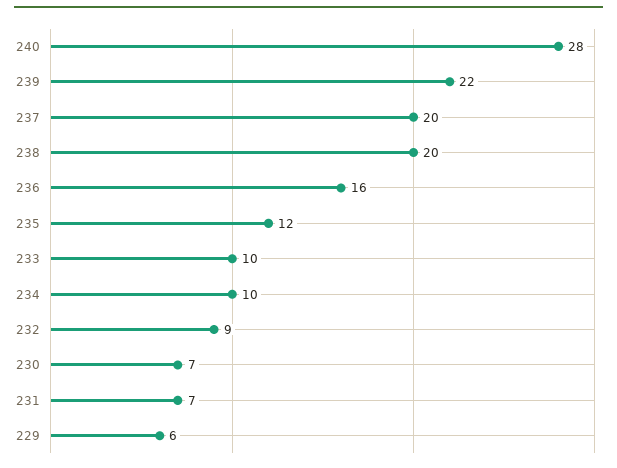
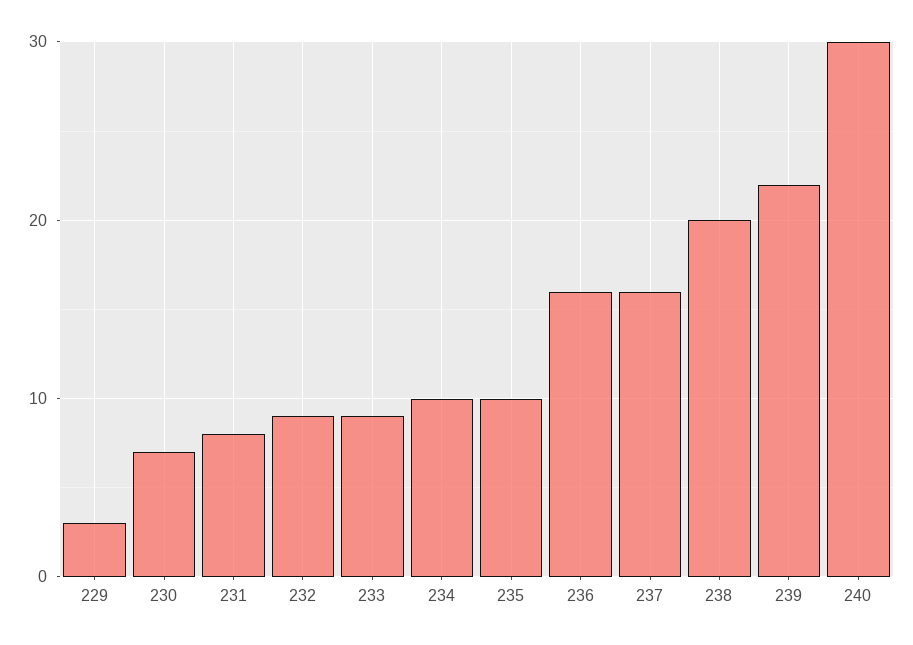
  {
-   "240": 28,
+   "240": 30,
    "239": 22,
-   "237": 20,
+   "237": 16,
    "238": 20,
    "236": 16,
-   "235": 12,
+   "235": 10,
-   "233": 10,
+   "233": 9,
    "234": 10,
    "232": 9,
    "230": 7,
-   "231": 7,
+   "231": 8,
-   "229": 6
+   "229": 3
  }

